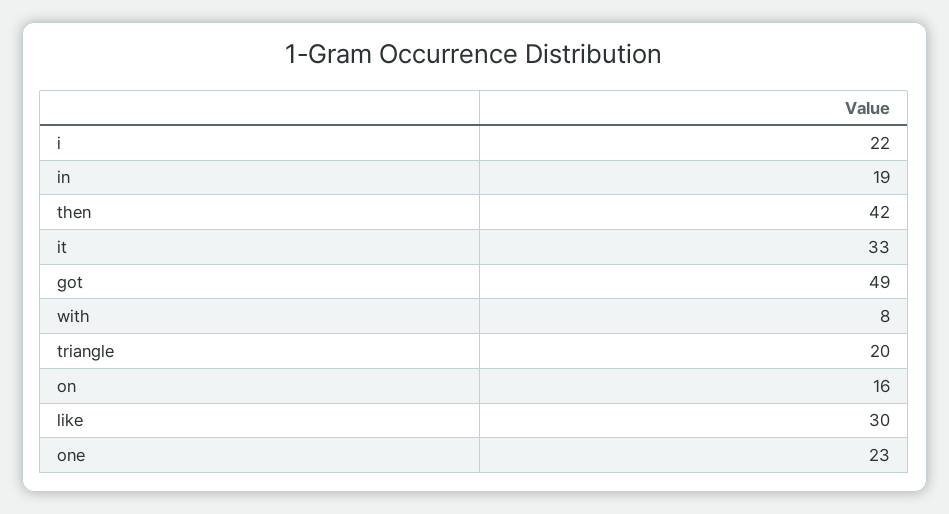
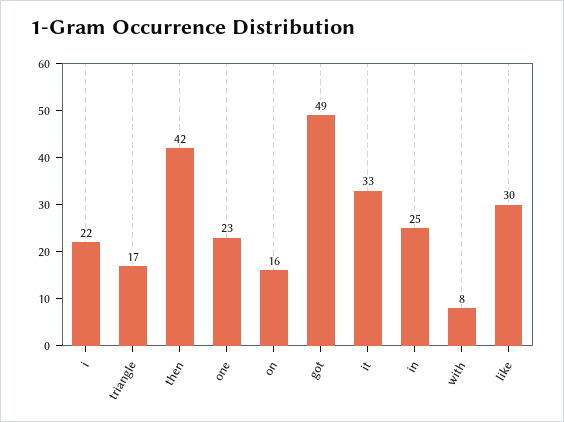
  {
    "i": 22,
-   "in": 19,
+   "in": 25,
    "then": 42,
    "it": 33,
    "got": 49,
    "with": 8,
-   "triangle": 20,
+   "triangle": 17,
    "on": 16,
    "like": 30,
    "one": 23
  }

